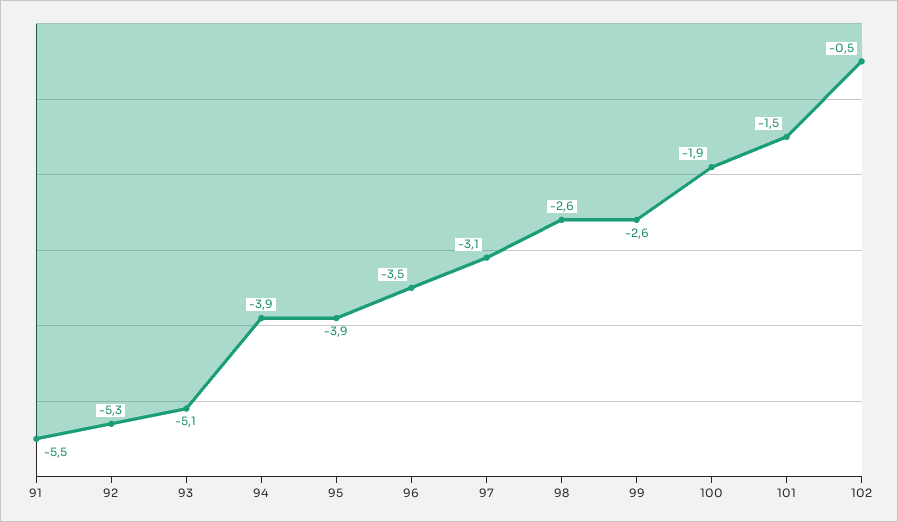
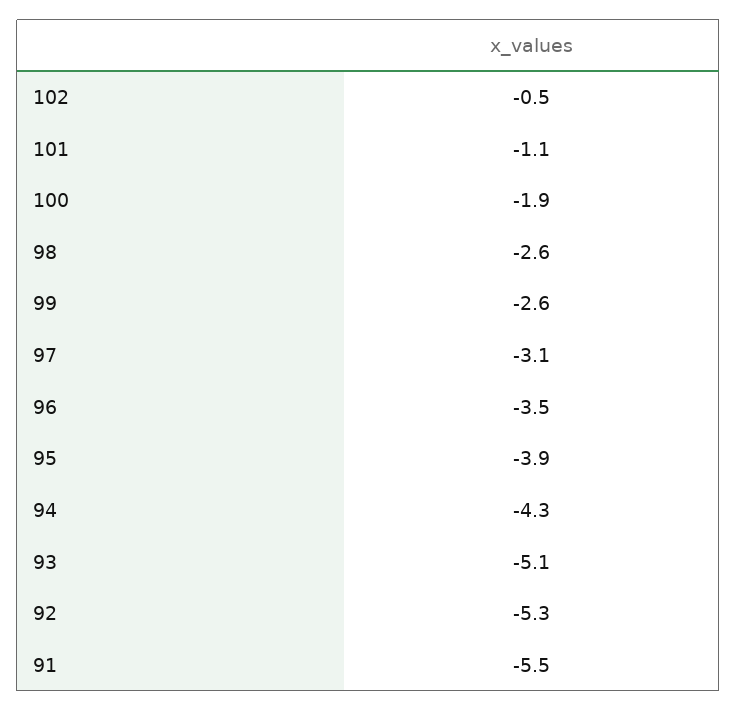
  {
    "91": -5.5,
    "92": -5.3,
    "93": -5.1,
-   "94": -3.9,
+   "94": -4.3,
    "95": -3.9,
    "96": -3.5,
    "97": -3.1,
    "98": -2.6,
    "99": -2.6,
    "100": -1.9,
-   "101": -1.5,
+   "101": -1.1,
    "102": -0.5
  }

